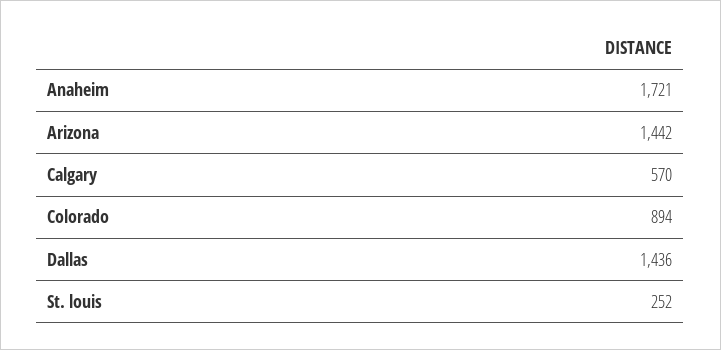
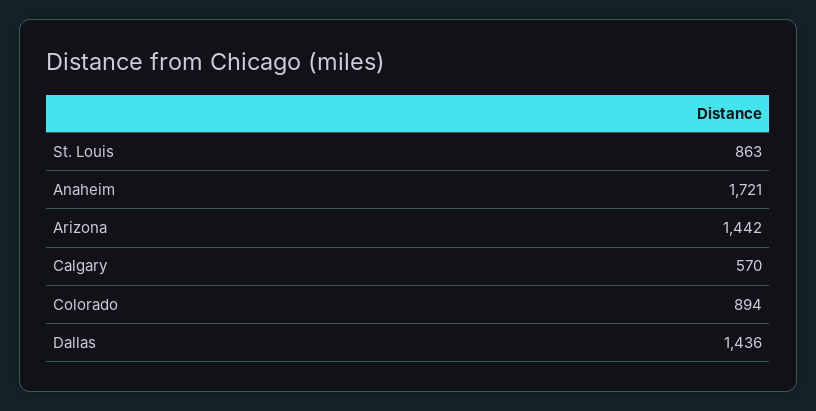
  {
    "Anaheim": 1721,
    "Arizona": 1442,
    "Calgary": 570,
    "Colorado": 894,
    "Dallas": 1436,
-   "St. louis": 252
+   "St. louis": 863
  }

